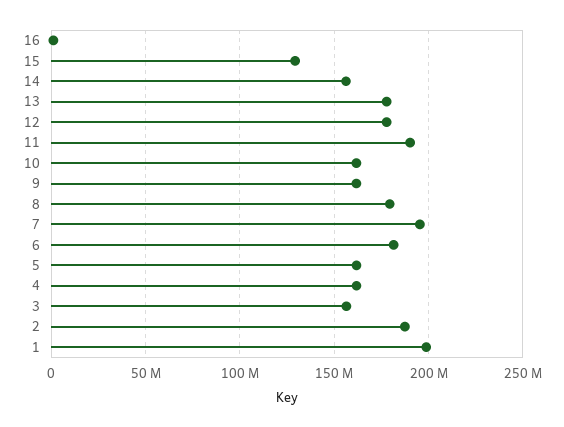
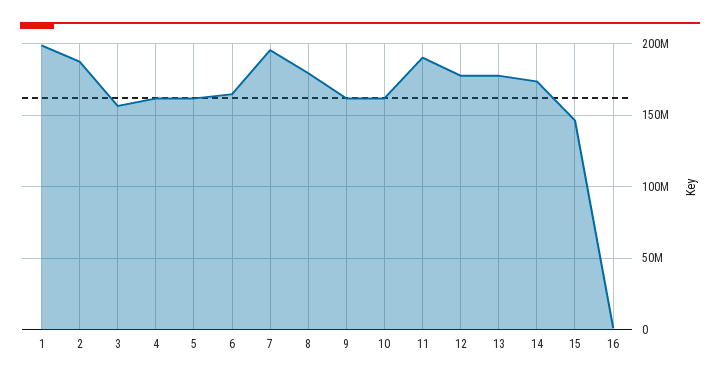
  {
    "16": 0,
-   "15": 130000000,
+   "15": 145000000,
-   "14": 155000000,
+   "14": 175000000,
    "13": 180000000,
    "12": 180000000,
    "11": 190000000,
    "10": 160000000,
    "9": 160000000,
    "8": 180000000,
    "7": 195000000,
-   "6": 180000000,
+   "6": 165000000,
    "5": 160000000,
    "4": 160000000,
    "3": 155000000,
    "2": 185000000,
    "1": 200000000
  }

